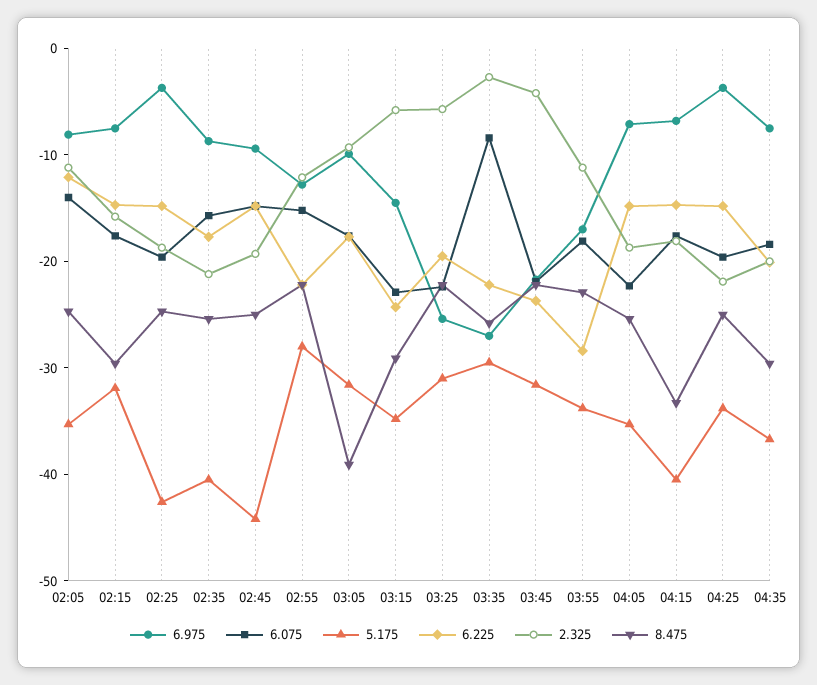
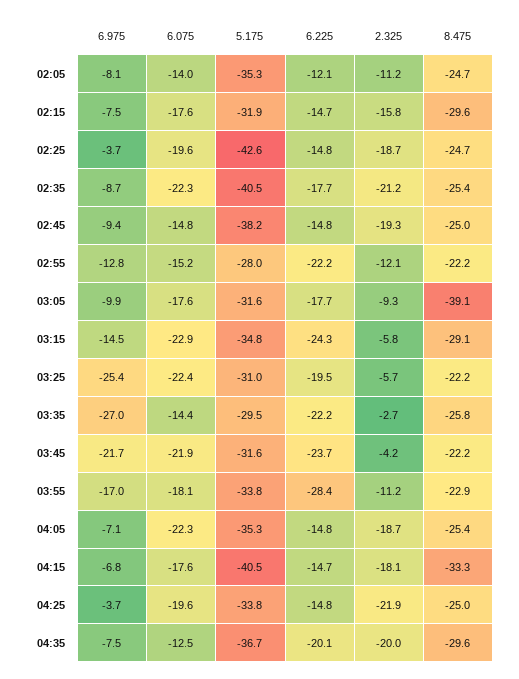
  {
    "6.975": {
      "02:05": -8.1,
      "02:15": -7.5,
      "02:25": -3.7,
      "02:35": -8.7,
      "02:45": -9.4,
      "02:55": -12.8,
      "03:05": -9.9,
      "03:15": -14.5,
      "03:25": -25.4,
      "03:35": -27,
      "03:45": -21.7,
      "03:55": -17,
      "04:05": -7.1,
      "04:15": -6.8,
      "04:25": -3.7,
      "04:35": -7.5
    },
    "6.075": {
      "02:05": -14,
      "02:15": -17.6,
      "02:25": -19.6,
-     "02:35": -16,
+     "02:35": -22.3,
      "02:45": -14.8,
      "02:55": -15.2,
      "03:05": -17.6,
      "03:15": -22.9,
      "03:25": -22.4,
-     "03:35": -8,
+     "03:35": -14.4,
      "03:45": -21.9,
      "03:55": -18.1,
      "04:05": -22.3,
      "04:15": -17.6,
      "04:25": -19.6,
-     "04:35": -18
+     "04:35": -12.5
    },
    "5.175": {
      "02:05": -35.3,
      "02:15": -31.9,
      "02:25": -42.6,
      "02:35": -40.5,
-     "02:45": -44,
+     "02:45": -38.2,
      "02:55": -28,
      "03:05": -31.6,
      "03:15": -34.8,
      "03:25": -31,
      "03:35": -29.5,
      "03:45": -31.6,
      "03:55": -33.8,
      "04:05": -35.3,
      "04:15": -40.5,
      "04:25": -33.8,
      "04:35": -36.7
    },
    "6.225": {
      "02:05": -12.1,
      "02:15": -14.7,
      "02:25": -14.8,
      "02:35": -17.7,
      "02:45": -14.8,
      "02:55": -22.2,
      "03:05": -17.7,
      "03:15": -24.3,
      "03:25": -19.5,
      "03:35": -22.2,
      "03:45": -23.7,
      "03:55": -28.4,
      "04:05": -14.8,
      "04:15": -14.7,
      "04:25": -14.8,
      "04:35": -20.1
    },
    "2.325": {
      "02:05": -11.2,
      "02:15": -15.8,
      "02:25": -18.7,
      "02:35": -21.2,
      "02:45": -19.3,
      "02:55": -12.1,
      "03:05": -9.3,
      "03:15": -5.8,
      "03:25": -5.7,
      "03:35": -2.7,
      "03:45": -4.2,
      "03:55": -11.2,
      "04:05": -18.7,
      "04:15": -18.1,
      "04:25": -21.9,
      "04:35": -20
    },
    "8.475": {
      "02:05": -24.7,
      "02:15": -29.6,
      "02:25": -24.7,
      "02:35": -25.4,
      "02:45": -25,
      "02:55": -22.2,
      "03:05": -39.1,
      "03:15": -29.1,
      "03:25": -22.2,
      "03:35": -25.8,
      "03:45": -22.2,
      "03:55": -22.9,
      "04:05": -25.4,
      "04:15": -33.3,
      "04:25": -25,
      "04:35": -29.6
    }
  }

